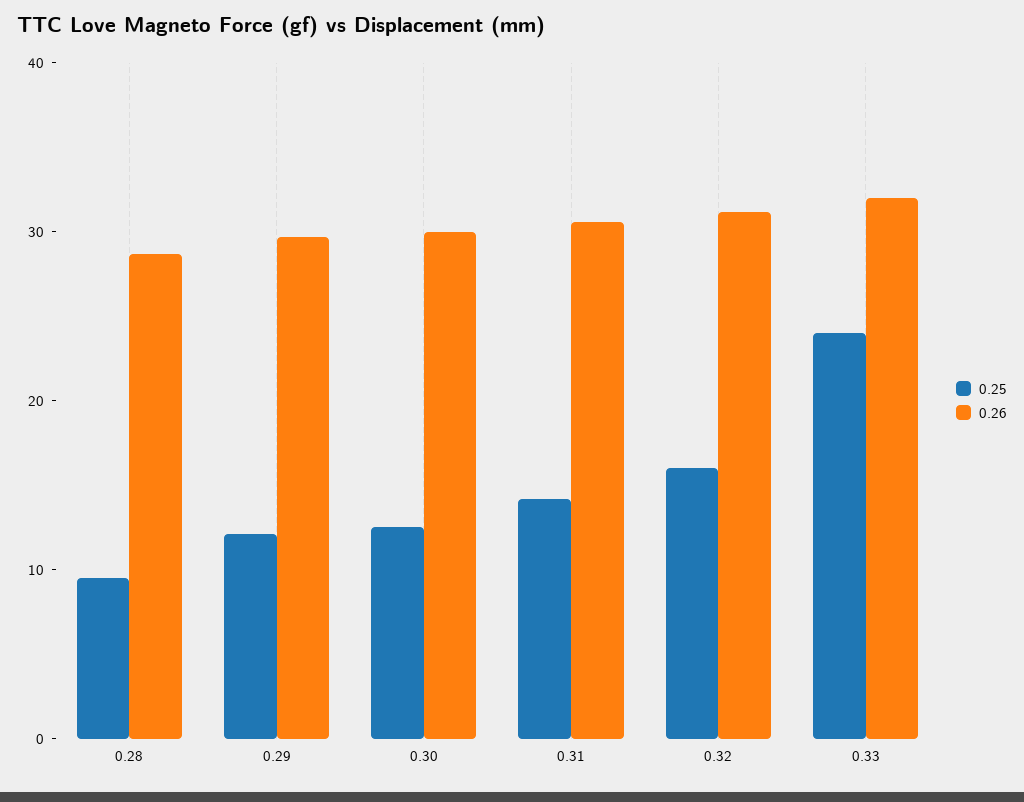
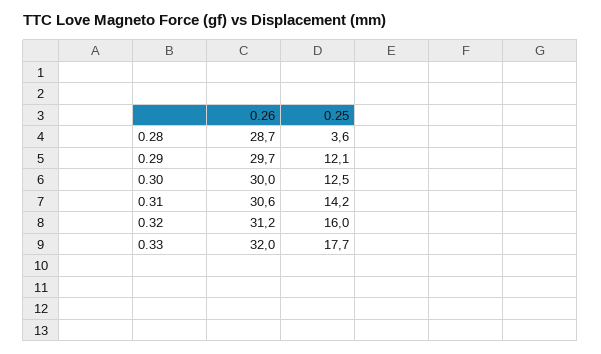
  {
    "0.25": {
-     "0.28": 10,
+     "0.28": 3.6,
      "0.29": 12.1,
      "0.30": 12.5,
      "0.31": 14.2,
      "0.32": 16,
-     "0.33": 24
+     "0.33": 17.7
    },
    "0.26": {
      "0.28": 28.7,
      "0.29": 29.7,
      "0.30": 30,
      "0.31": 30.6,
      "0.32": 31.2,
      "0.33": 32
    }
  }

